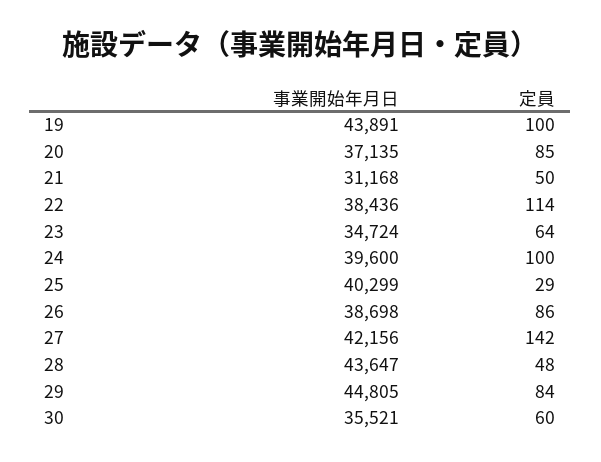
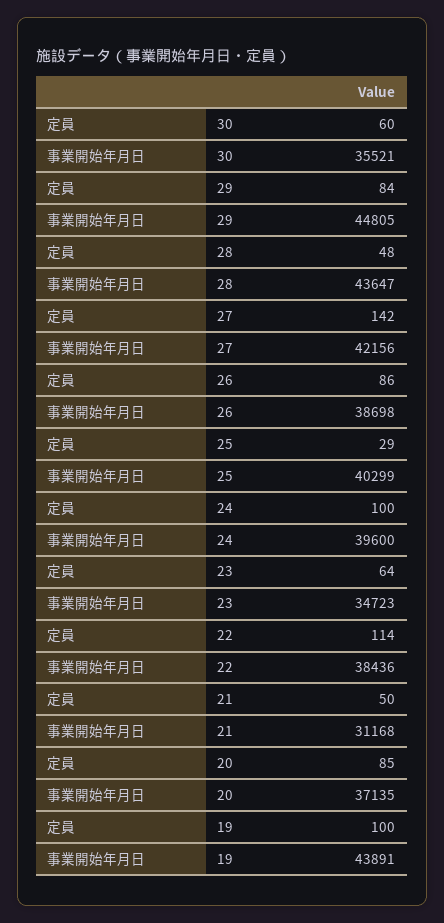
  {
    "事業開始年月日": {
      "19": 43891,
      "20": 37135,
      "21": 31168,
      "22": 38436,
-     "23": 34724,
+     "23": 34723,
      "24": 39600,
      "25": 40299,
      "26": 38698,
      "27": 42156,
      "28": 43647,
      "29": 44805,
      "30": 35521
    },
    "定員": {
      "19": 100,
      "20": 85,
      "21": 50,
      "22": 114,
      "23": 64,
      "24": 100,
      "25": 29,
      "26": 86,
      "27": 142,
      "28": 48,
      "29": 84,
      "30": 60
    }
  }

